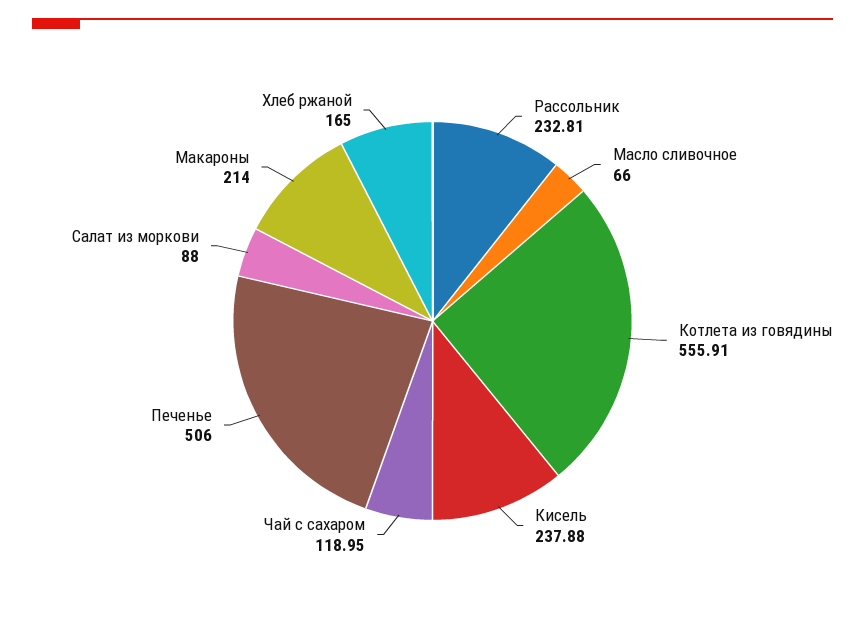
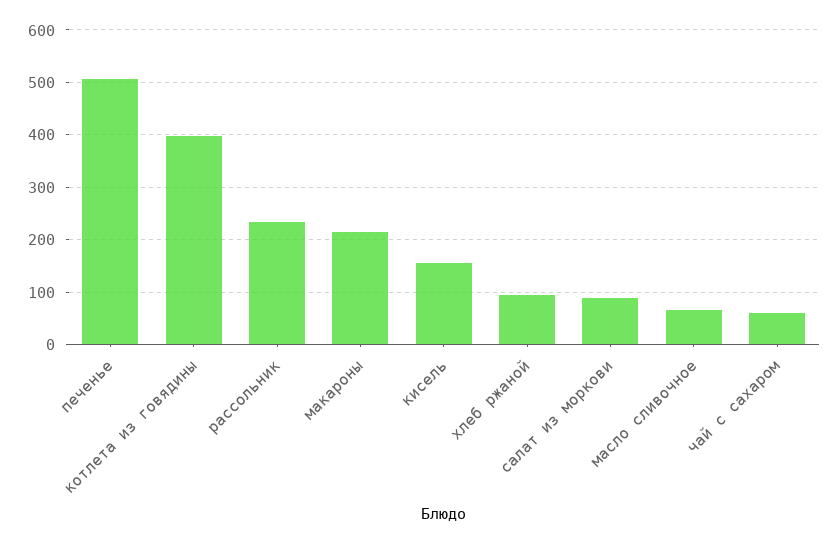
  {
    "Рассольник": 232.81,
    "Масло сливочное": 66,
-   "Котлета из говядины": 555.91,
+   "Котлета из говядины": 400,
-   "Кисель": 237.88,
+   "Кисель": 160,
-   "Чай с сахаром": 118.95,
+   "Чай с сахаром": 60,
    "Печенье": 506,
    "Салат из моркови": 88,
    "Макароны": 214,
-   "Хлеб ржаной": 165
+   "Хлеб ржаной": 100
  }

